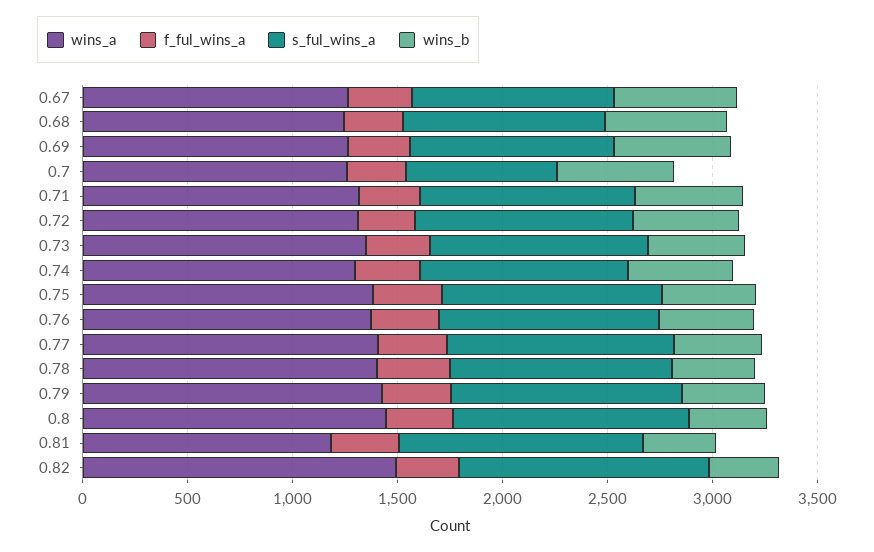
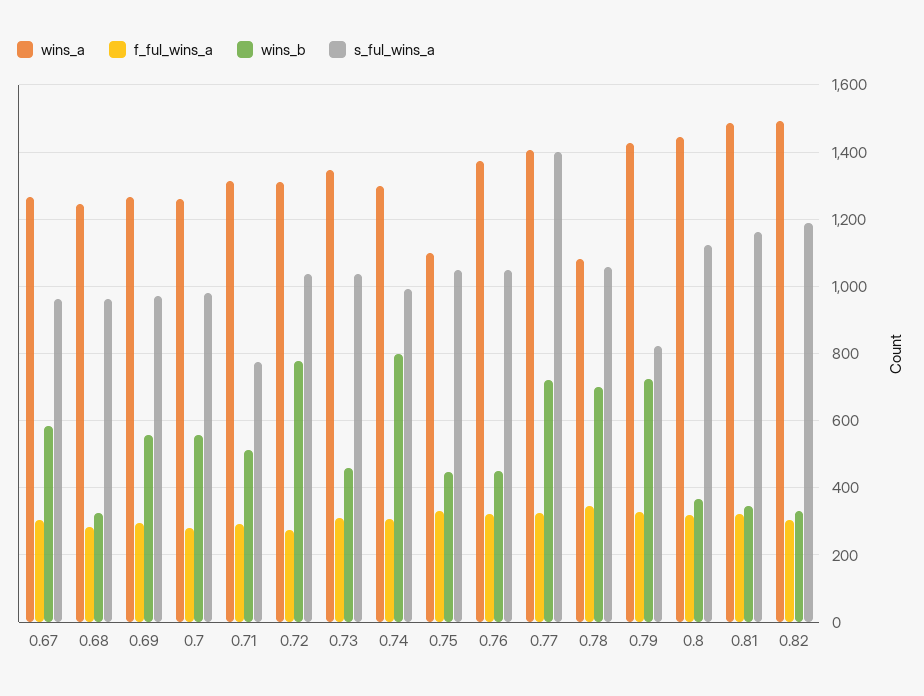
  {
    "wins_a": {
      "0.67": 1260,
      "0.68": 1240,
      "0.69": 1260,
      "0.7": 1260,
      "0.71": 1320,
      "0.72": 1320,
      "0.73": 1340,
      "0.74": 1300,
-     "0.75": 1400,
+     "0.75": 1100,
      "0.76": 1380,
      "0.77": 1400,
-     "0.78": 1400,
+     "0.78": 1080,
      "0.79": 1420,
      "0.8": 1440,
-     "0.81": 1200,
+     "0.81": 1480,
      "0.82": 1500
    },
    "f_ful_wins_a": {
      "0.67": 300,
      "0.68": 280,
      "0.69": 300,
      "0.7": 280,
      "0.71": 300,
      "0.72": 280,
      "0.73": 300,
      "0.74": 300,
      "0.75": 340,
      "0.76": 320,
      "0.77": 320,
      "0.78": 340,
      "0.79": 320,
      "0.8": 320,
      "0.81": 320,
      "0.82": 300
    },
    "s_ful_wins_a": {
      "0.67": 960,
      "0.68": 960,
      "0.69": 980,
-     "0.7": 700,
+     "0.7": 980,
-     "0.71": 1000,
+     "0.71": 780,
      "0.72": 1040,
      "0.73": 1040,
      "0.74": 1000,
      "0.75": 1060,
      "0.76": 1040,
-     "0.77": 1100,
+     "0.77": 1400,
      "0.78": 1060,
-     "0.79": 1100,
+     "0.79": 820,
      "0.8": 1120,
      "0.81": 1160,
      "0.82": 1180
    },
    "wins_b": {
      "0.67": 580,
-     "0.68": 600,
+     "0.68": 320,
      "0.69": 560,
      "0.7": 560,
      "0.71": 520,
-     "0.72": 500,
+     "0.72": 780,
      "0.73": 460,
-     "0.74": 500,
+     "0.74": 800,
      "0.75": 440,
      "0.76": 460,
-     "0.77": 400,
+     "0.77": 720,
-     "0.78": 400,
+     "0.78": 700,
-     "0.79": 400,
+     "0.79": 720,
      "0.8": 360,
      "0.81": 340,
      "0.82": 340
    }
  }

